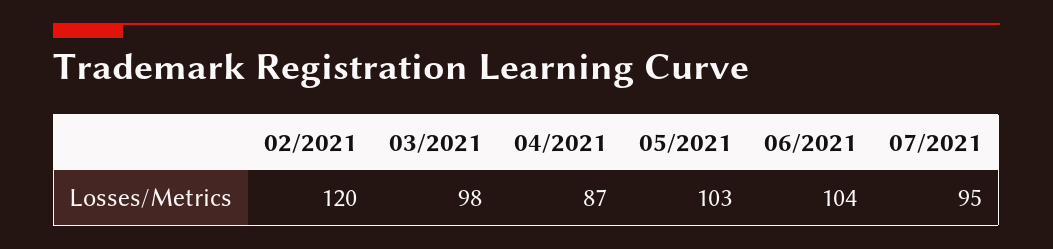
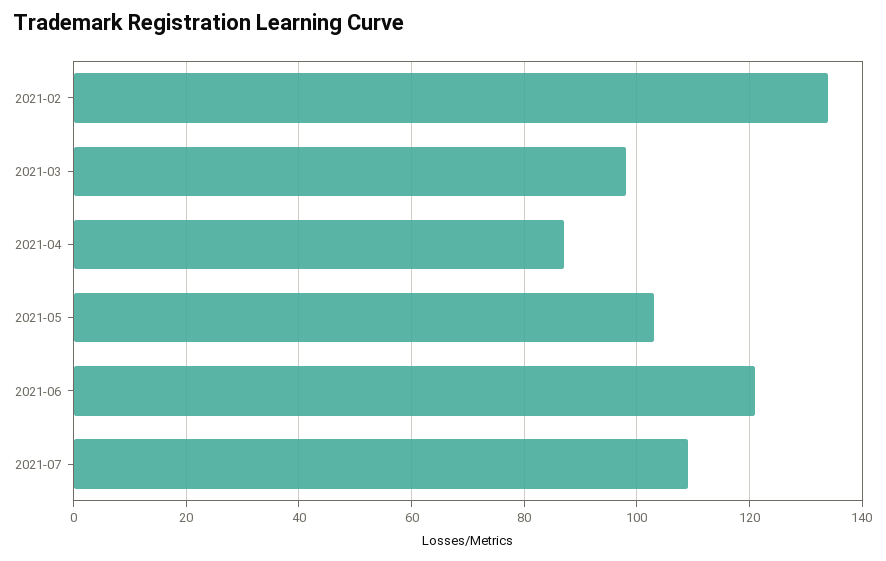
  {
-   "02/2021": 120,
+   "02/2021": 135,
    "03/2021": 98,
    "04/2021": 87,
    "05/2021": 103,
-   "06/2021": 104,
+   "06/2021": 120,
-   "07/2021": 95
+   "07/2021": 110
  }

